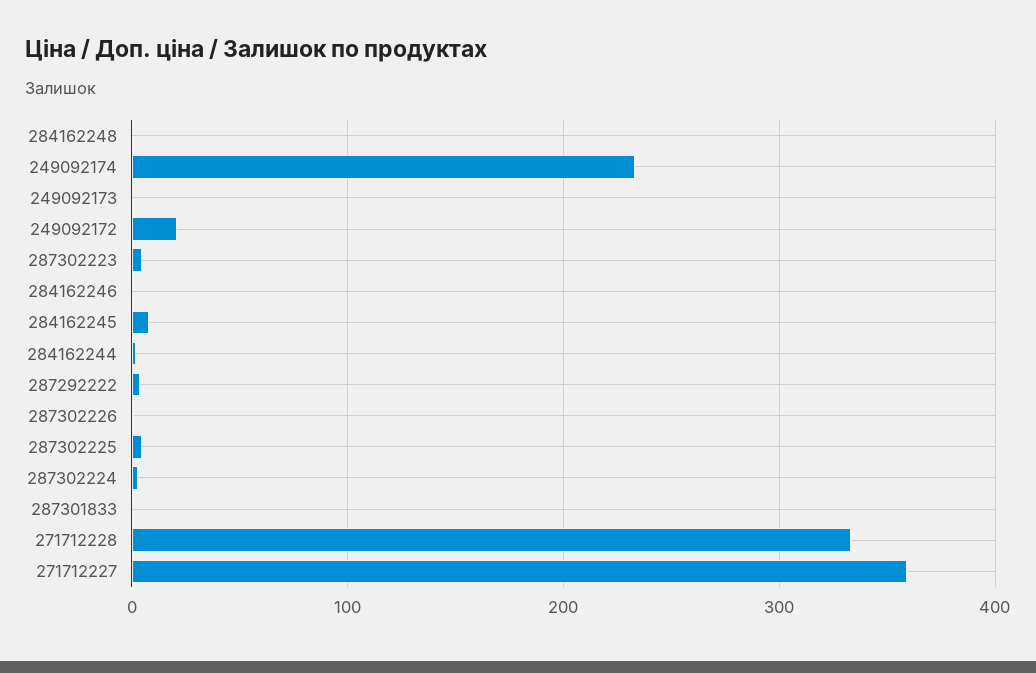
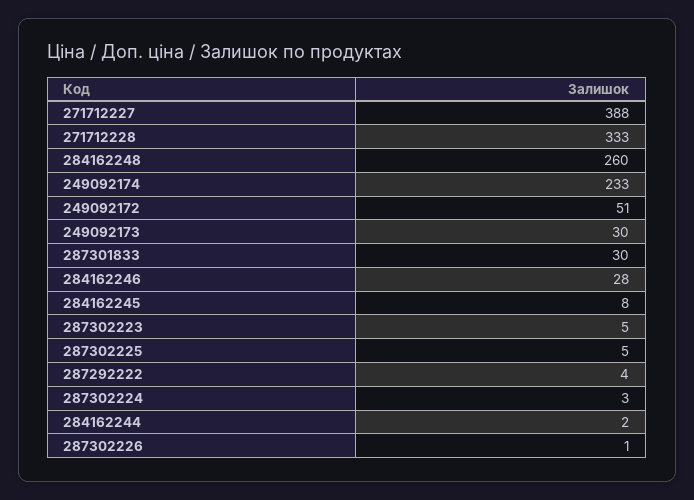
  {
-   "284162248": 0,
+   "284162248": 260,
    "249092174": 233,
-   "249092173": 0,
+   "249092173": 30,
-   "249092172": 20,
+   "249092172": 51,
    "287302223": 5,
-   "284162246": 0,
+   "284162246": 28,
    "284162245": 8,
    "284162244": 2,
    "287292222": 4,
    "287302226": 1,
    "287302225": 5,
    "287302224": 3,
-   "287301833": 0,
+   "287301833": 30,
    "271712228": 333,
-   "271712227": 360
+   "271712227": 388
  }

